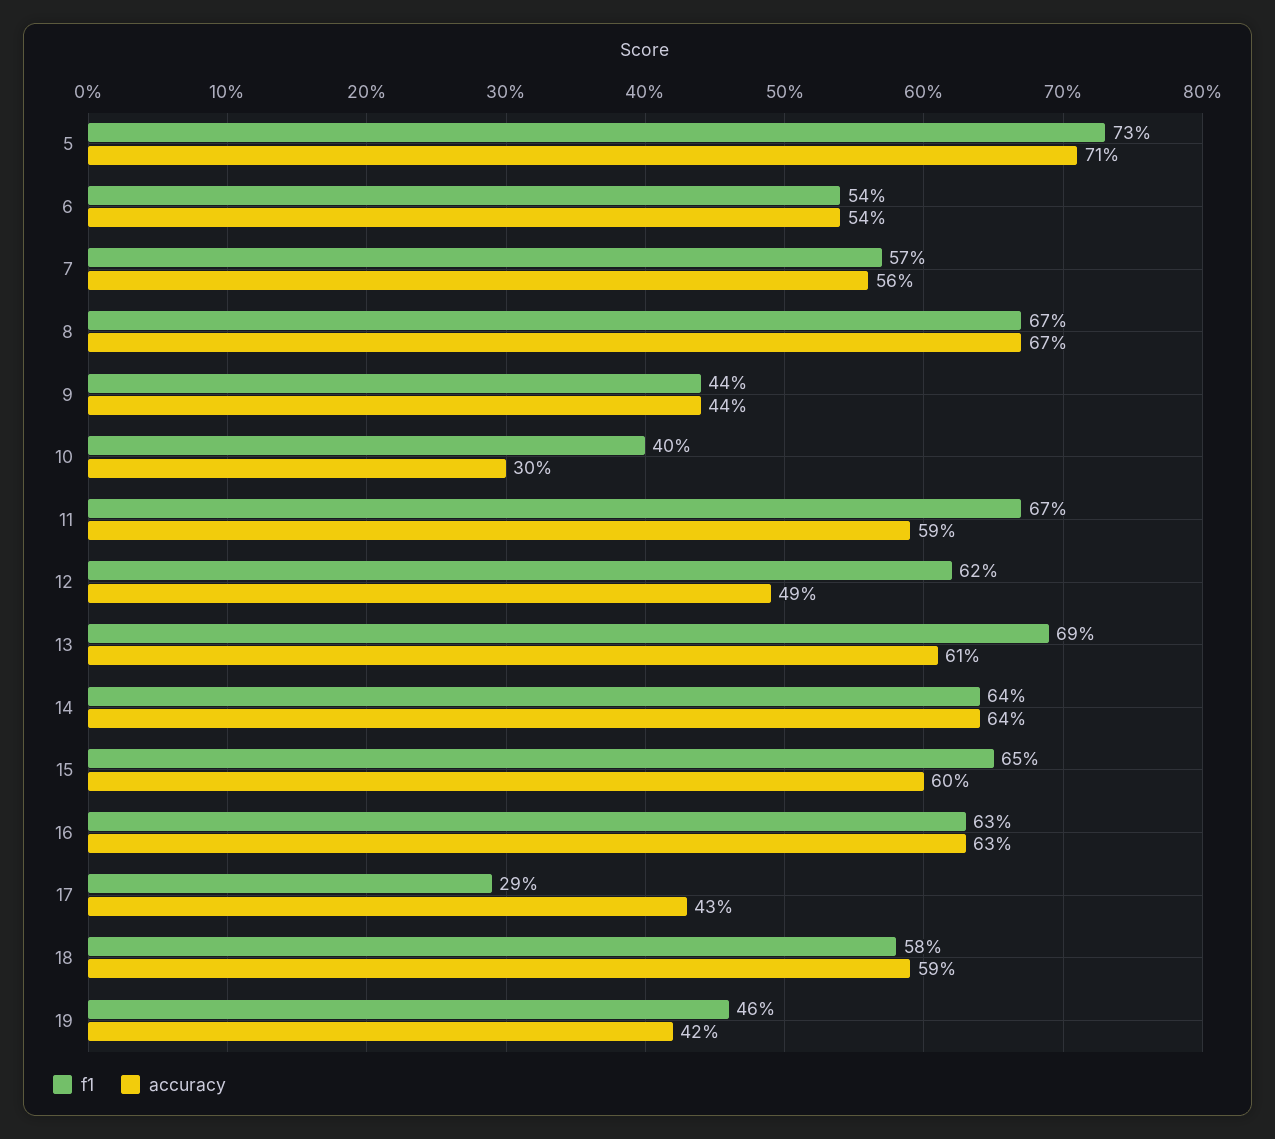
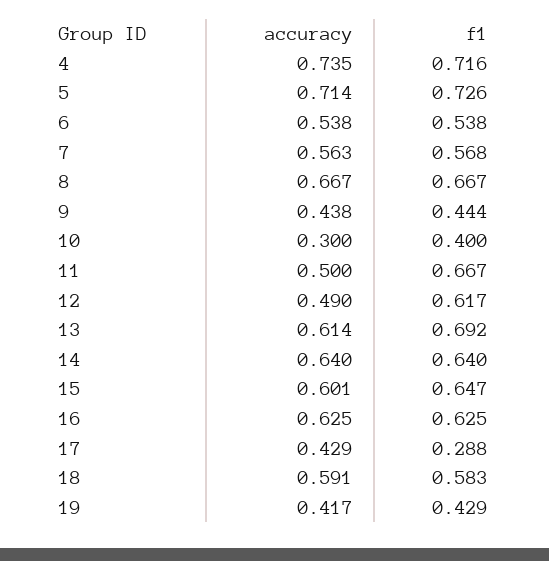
  {
    "f1": {
      "5": 0.726,
      "6": 0.538,
      "7": 0.568,
      "8": 0.667,
      "9": 0.444,
      "10": 0.4,
      "11": 0.667,
      "12": 0.617,
      "13": 0.692,
      "14": 0.64,
      "15": 0.647,
      "16": 0.625,
      "17": 0.288,
      "18": 0.583,
-     "19": 0.46
+     "19": 0.429,
+     "4": 0.716
    },
    "accuracy": {
      "5": 0.714,
      "6": 0.538,
      "7": 0.563,
      "8": 0.667,
      "9": 0.438,
      "10": 0.3,
-     "11": 0.59,
+     "11": 0.5,
      "12": 0.49,
      "13": 0.614,
      "14": 0.64,
      "15": 0.601,
      "16": 0.625,
      "17": 0.429,
      "18": 0.591,
-     "19": 0.417
+     "19": 0.417,
+     "4": 0.735
    }
  }

